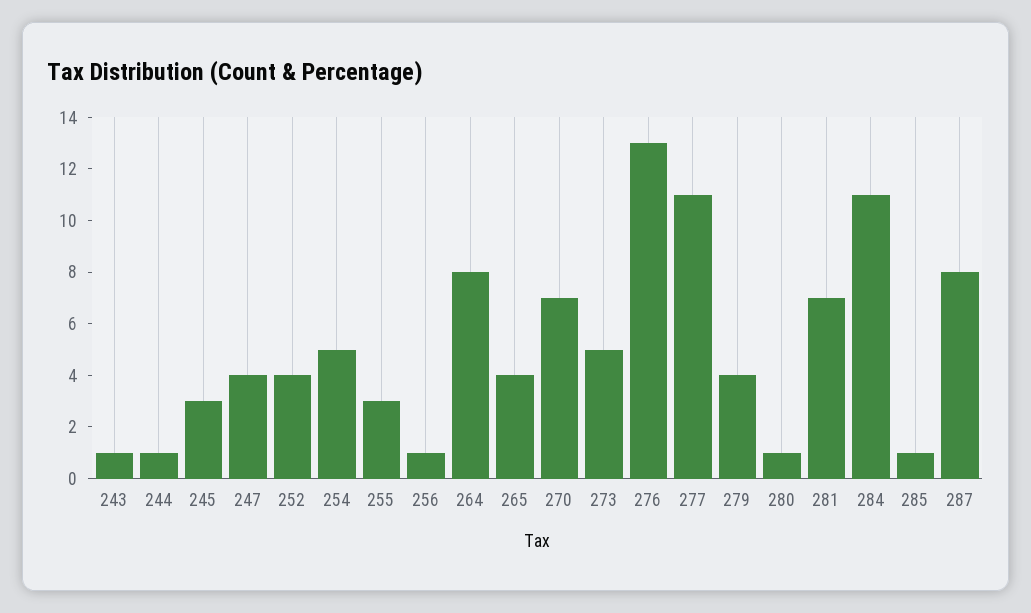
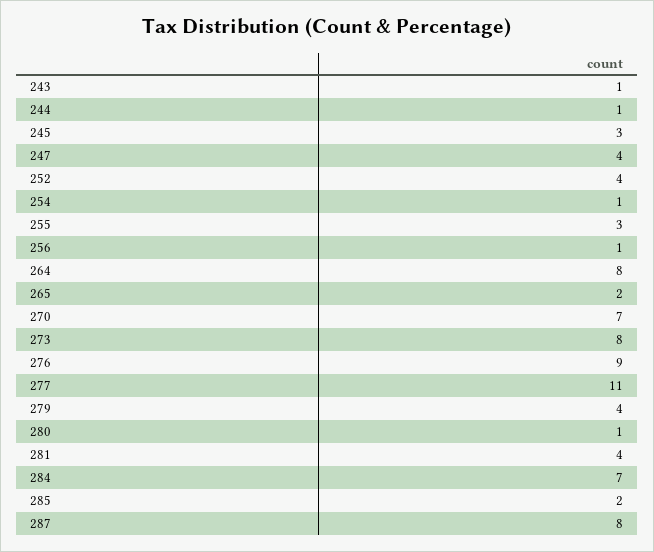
  {
    "243": 1,
    "244": 1,
    "245": 3,
    "247": 4,
    "252": 4,
-   "254": 5,
+   "254": 1,
    "255": 3,
    "256": 1,
    "264": 8,
-   "265": 4,
+   "265": 2,
    "270": 7,
-   "273": 5,
+   "273": 8,
-   "276": 13,
+   "276": 9,
    "277": 11,
    "279": 4,
    "280": 1,
-   "281": 7,
+   "281": 4,
-   "284": 11,
+   "284": 7,
-   "285": 1,
+   "285": 2,
    "287": 8
  }

